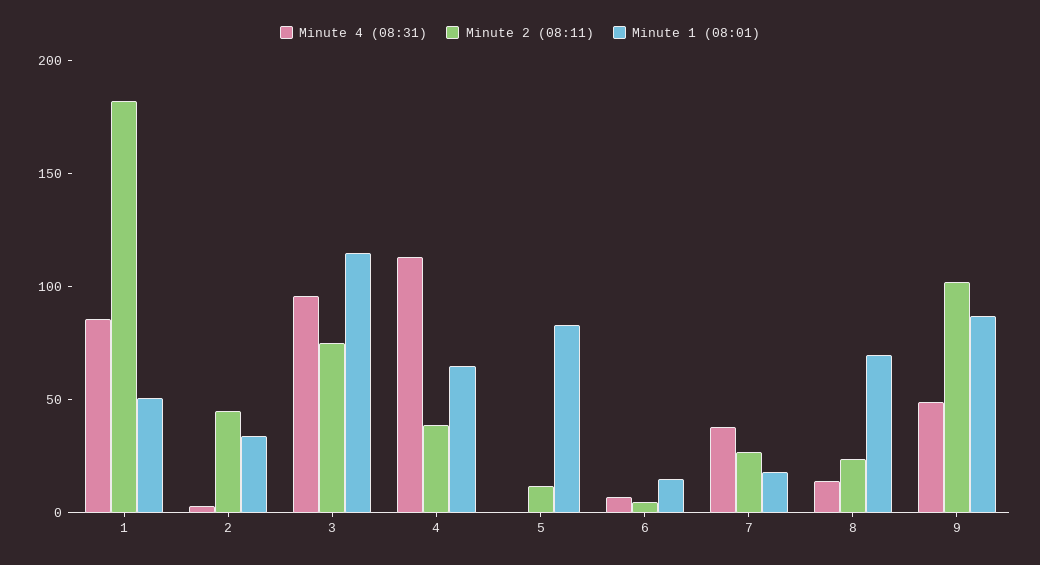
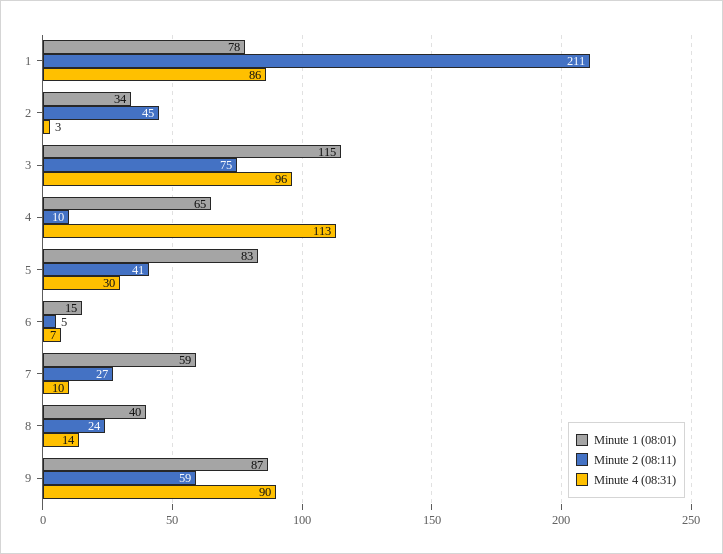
  {
    "Minute 4 (08:31)": {
      "1": 86,
      "2": 3,
      "3": 96,
      "4": 113,
-     "5": 0,
+     "5": 30,
      "6": 7,
-     "7": 40,
+     "7": 10,
      "8": 14,
-     "9": 50
+     "9": 90
    },
    "Minute 2 (08:11)": {
-     "1": 180,
+     "1": 211,
      "2": 45,
      "3": 75,
-     "4": 40,
+     "4": 10,
-     "5": 10,
+     "5": 41,
      "6": 5,
      "7": 27,
      "8": 24,
-     "9": 100
+     "9": 59
    },
    "Minute 1 (08:01)": {
-     "1": 50,
+     "1": 78,
      "2": 34,
      "3": 115,
      "4": 65,
      "5": 83,
      "6": 15,
-     "7": 20,
+     "7": 59,
-     "8": 70,
+     "8": 40,
      "9": 87
    }
  }

